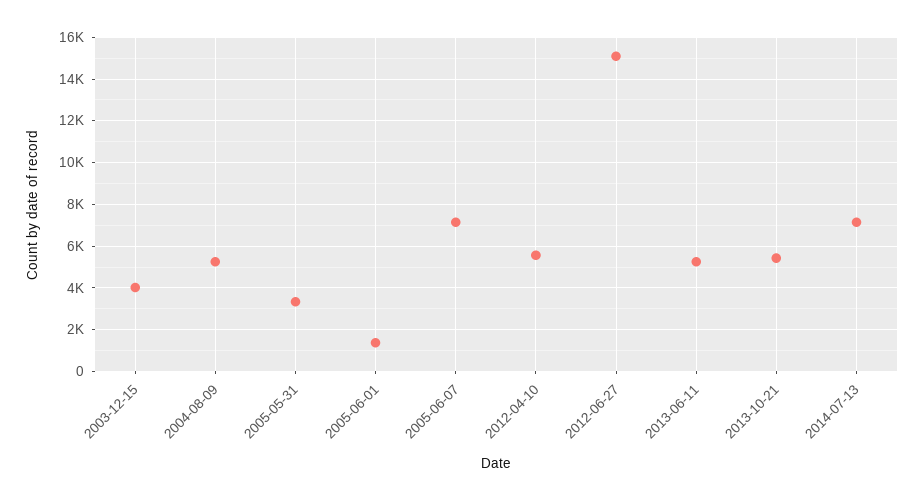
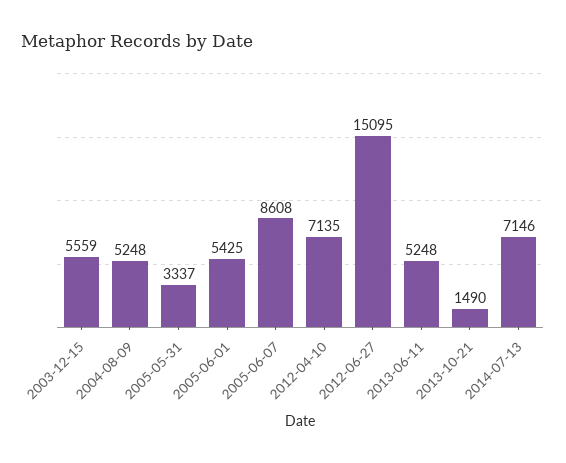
  {
-   "2003-12-15": 4000,
+   "2003-12-15": 5559,
    "2004-08-09": 5248,
    "2005-05-31": 3337,
-   "2005-06-01": 1500,
+   "2005-06-01": 5425,
-   "2005-06-07": 7000,
+   "2005-06-07": 8608,
-   "2012-04-10": 5500,
+   "2012-04-10": 7135,
    "2012-06-27": 15095,
    "2013-06-11": 5248,
-   "2013-10-21": 5500,
+   "2013-10-21": 1490,
    "2014-07-13": 7146
  }

